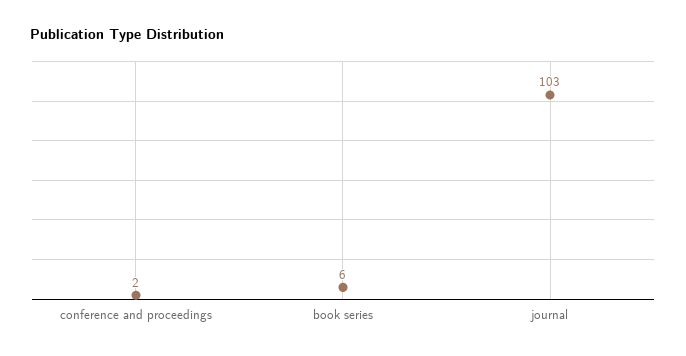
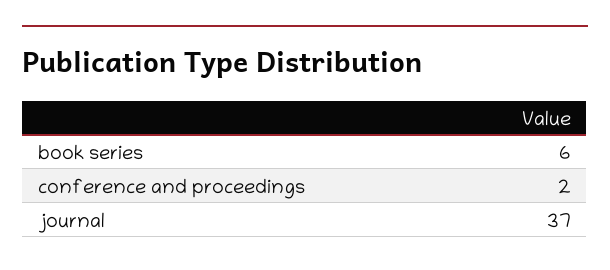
  {
    "conference and proceedings": 2,
    "book series": 6,
-   "journal": 103
+   "journal": 37
  }

